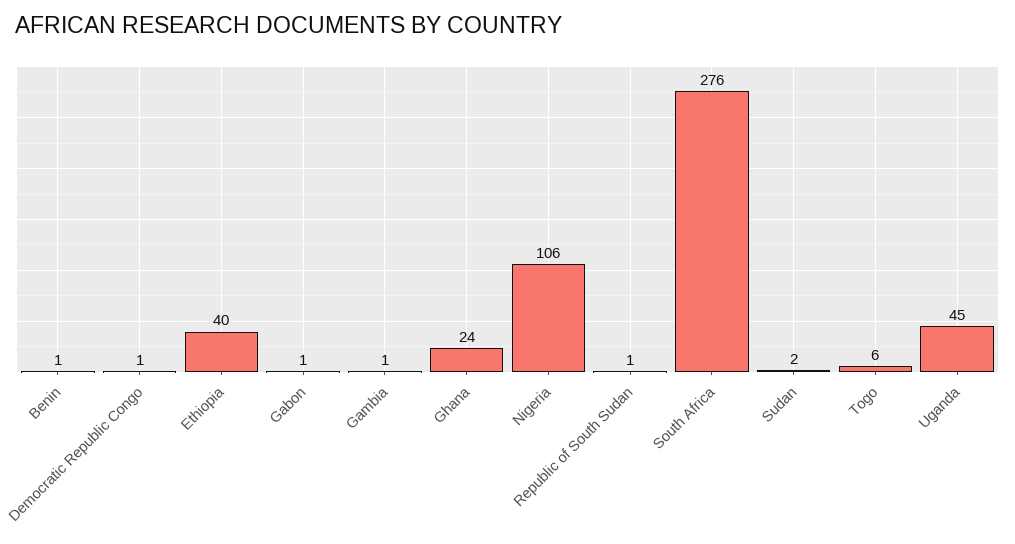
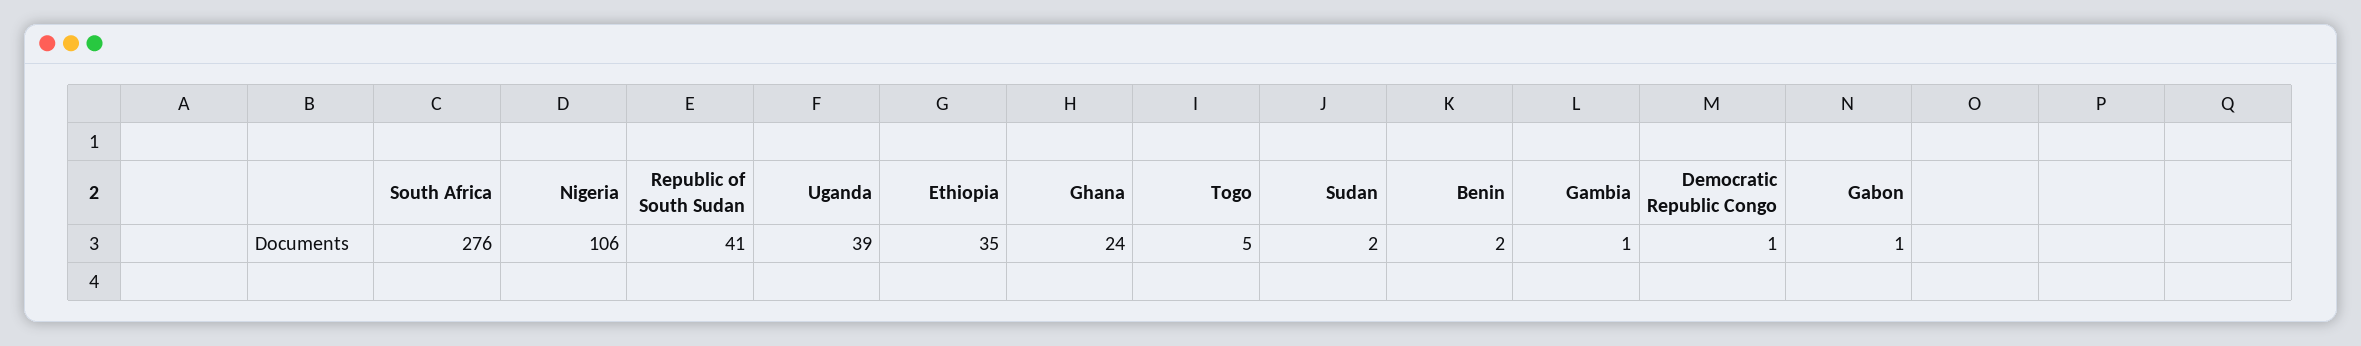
  {
-   "Benin": 1,
+   "Benin": 2,
    "Democratic Republic Congo": 1,
-   "Ethiopia": 40,
+   "Ethiopia": 35,
    "Gabon": 1,
    "Gambia": 1,
    "Ghana": 24,
    "Nigeria": 106,
-   "Republic of South Sudan": 1,
+   "Republic of South Sudan": 41,
    "South Africa": 276,
    "Sudan": 2,
-   "Togo": 6,
+   "Togo": 5,
-   "Uganda": 45
+   "Uganda": 39
  }

